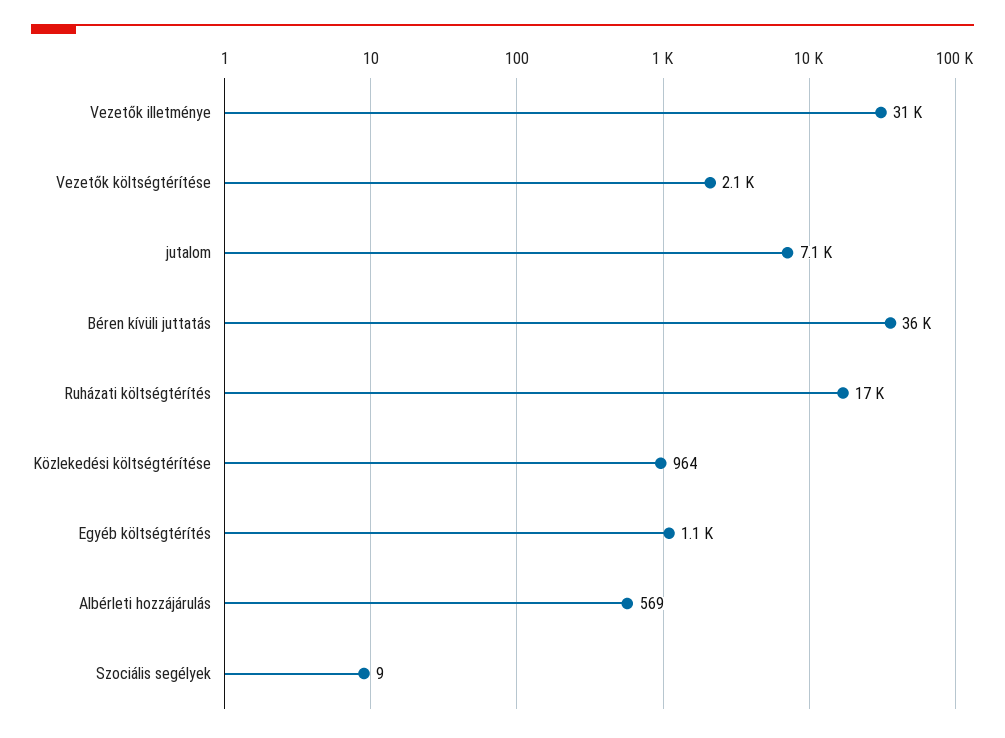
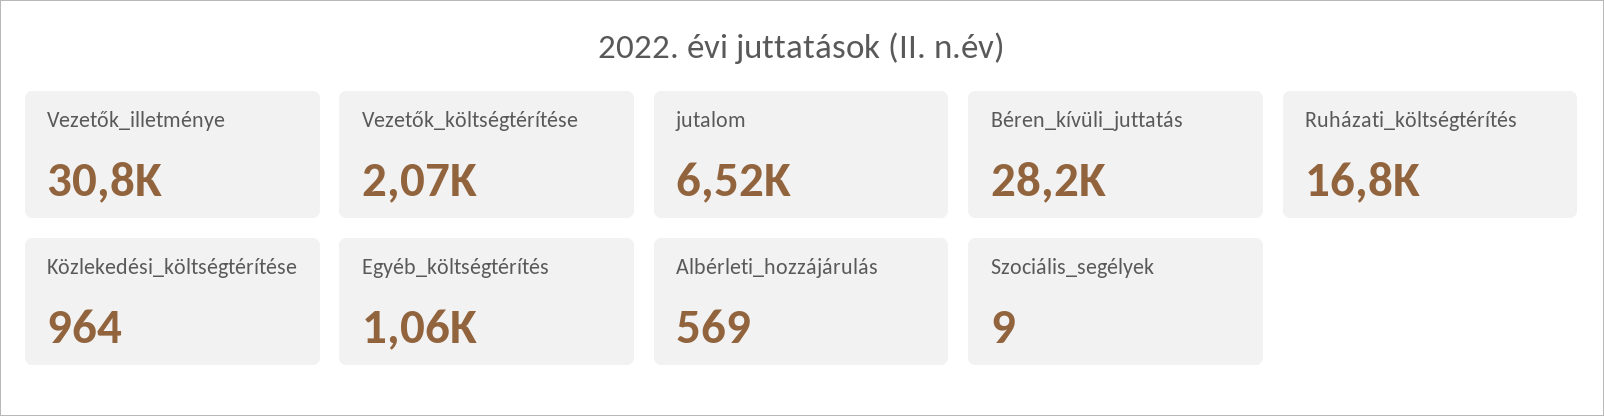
  {
    "Vezetők illetménye": 30800,
    "Vezetők költségtérítése": 2070,
-   "jutalom": 7100,
+   "jutalom": 6520,
-   "Béren kívüli juttatás": 36000,
+   "Béren kívüli juttatás": 28200,
    "Ruházati költségtérítés": 16800,
    "Közlekedési költségtérítése": 964,
    "Egyéb költségtérítés": 1060,
    "Albérleti hozzájárulás": 569,
    "Szociális segélyek": 9
  }

